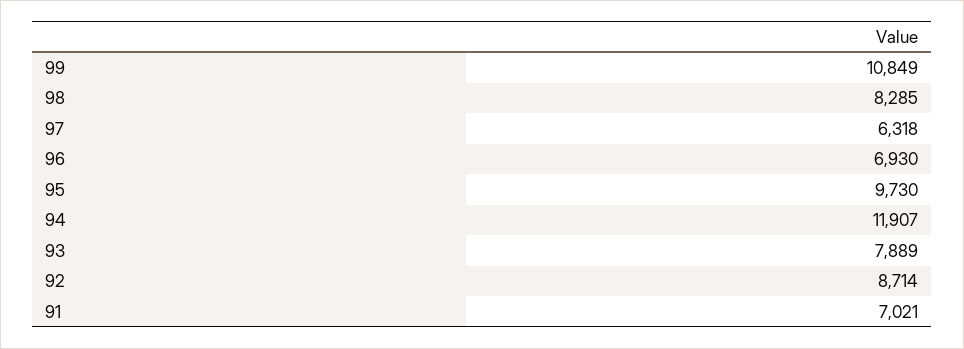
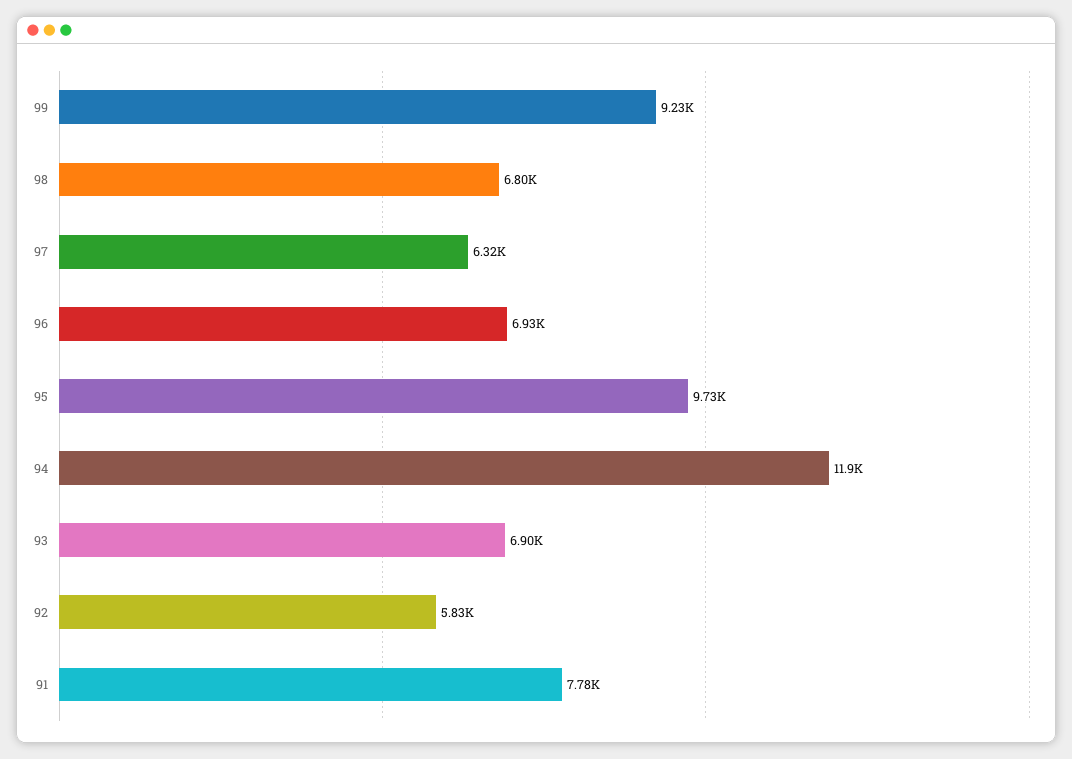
  {
-   "99": 10849,
+   "99": 9230,
-   "98": 8285,
+   "98": 6800,
    "97": 6318,
    "96": 6930,
    "95": 9730,
    "94": 11907,
-   "93": 7889,
+   "93": 6900,
-   "92": 8714,
+   "92": 5830,
-   "91": 7021
+   "91": 7780
  }

